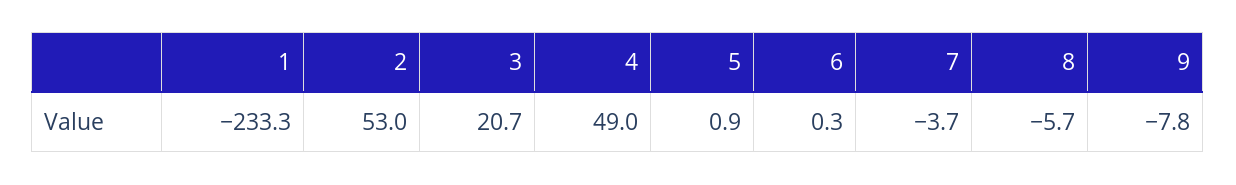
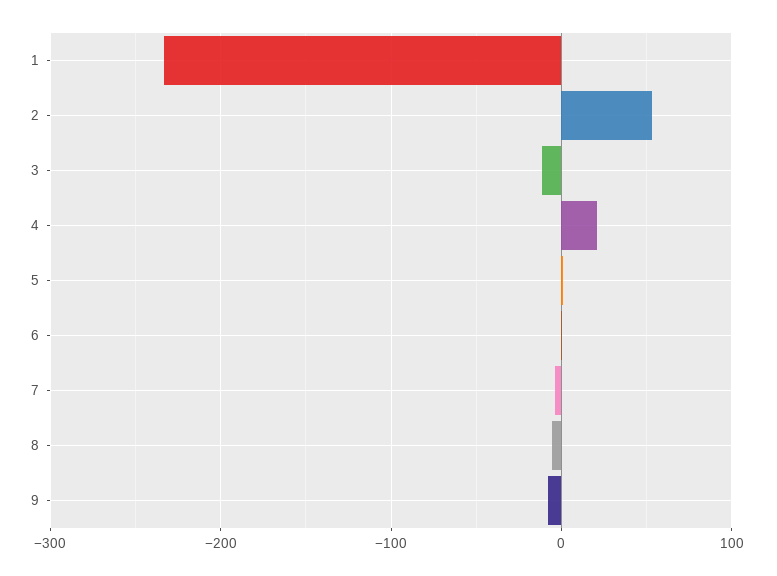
  {
    "1": -233.3,
    "2": 53,
-   "3": 20.7,
+   "3": -10,
-   "4": 49,
+   "4": 20,
    "5": 0.9,
    "6": 0.3,
    "7": -3.7,
    "8": -5.7,
    "9": -7.8
  }

